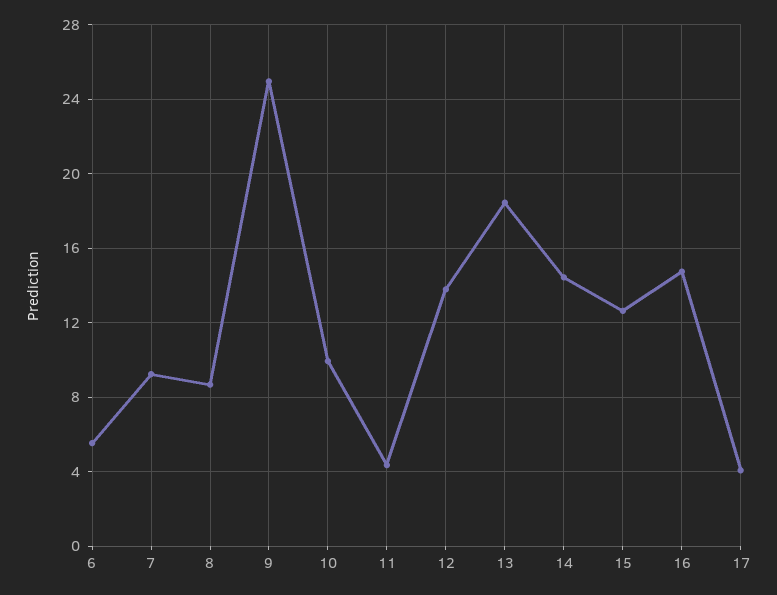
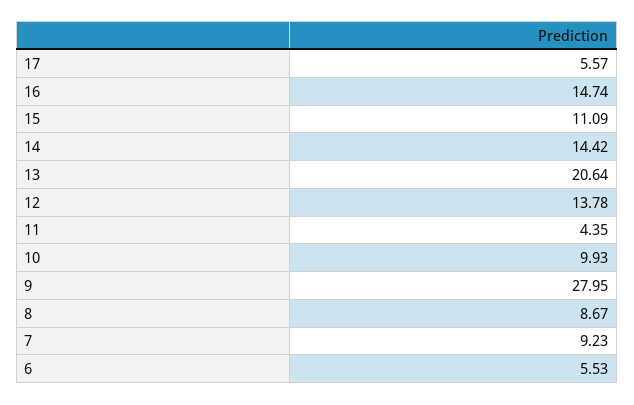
  {
    "6": 5.53,
    "7": 9.23,
    "8": 8.67,
-   "9": 25,
+   "9": 27.95,
    "10": 9.93,
    "11": 4.35,
    "12": 13.78,
-   "13": 18.5,
+   "13": 20.64,
    "14": 14.42,
-   "15": 12.5,
+   "15": 11.09,
    "16": 14.74,
-   "17": 4
+   "17": 5.57
  }

